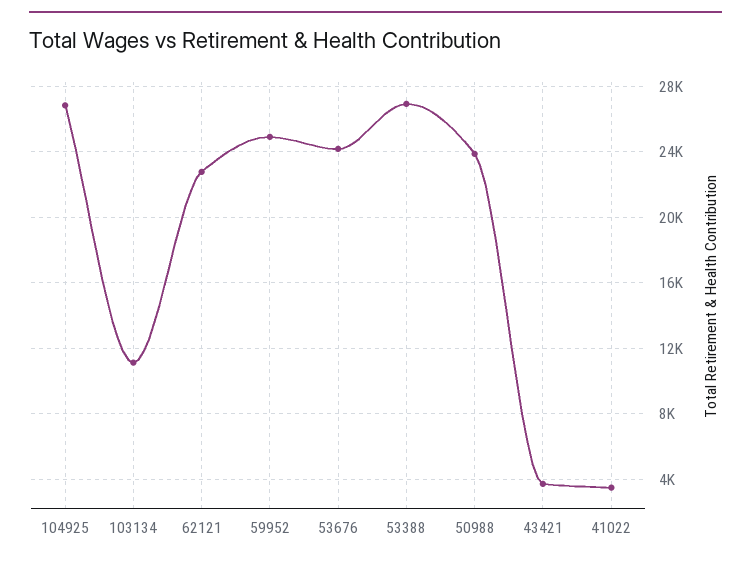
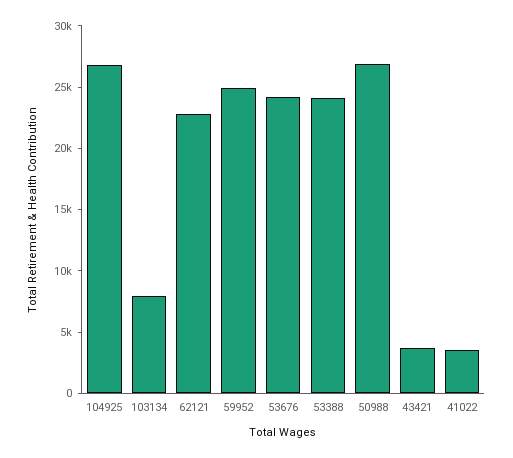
  {
    "104925": 27000,
-   "103134": 11000,
+   "103134": 8000,
    "62121": 23000,
    "59952": 25000,
    "53676": 24000,
-   "53388": 27000,
+   "53388": 24000,
-   "50988": 24000,
+   "50988": 27000,
    "43421": 3500,
    "41022": 3500
  }

